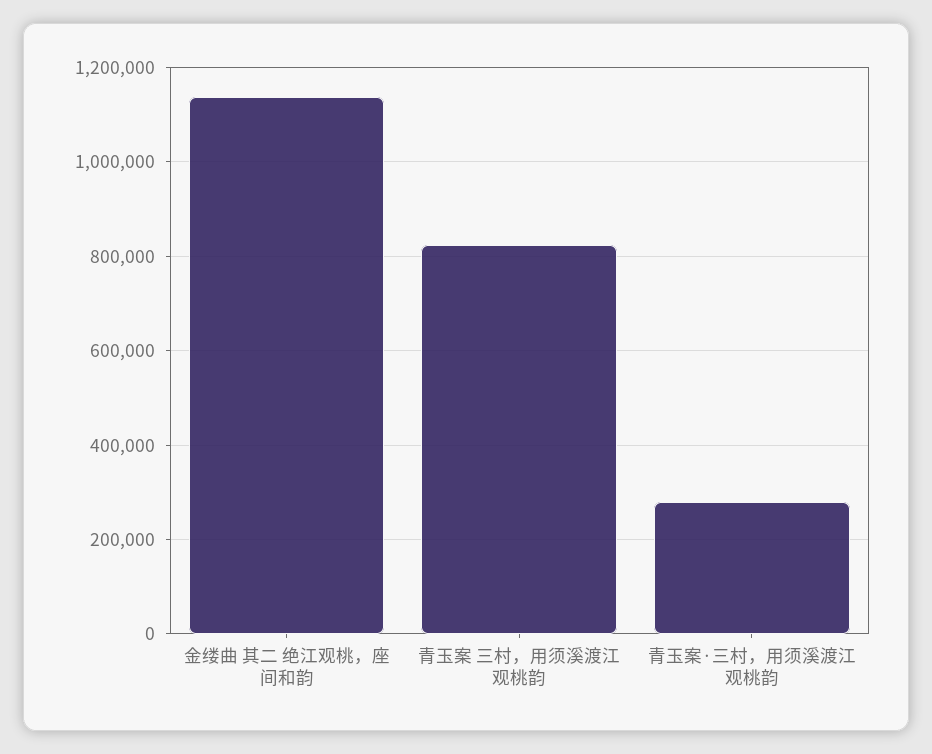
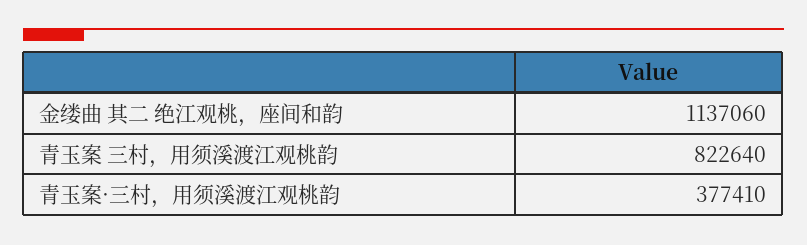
  {
    "金缕曲 其二 绝江观桃，座间和韵": 1137060,
    "青玉案 三村，用须溪渡江观桃韵": 822640,
-   "青玉案·三村，用须溪渡江观桃韵": 280000
+   "青玉案·三村，用须溪渡江观桃韵": 377410
  }

